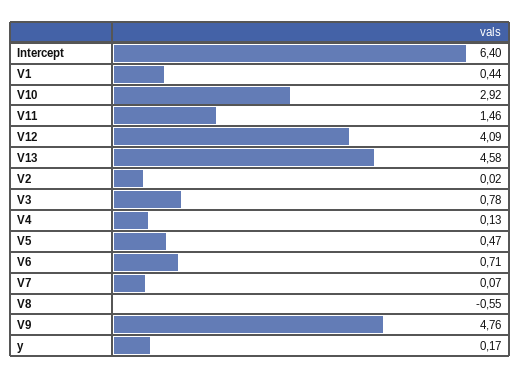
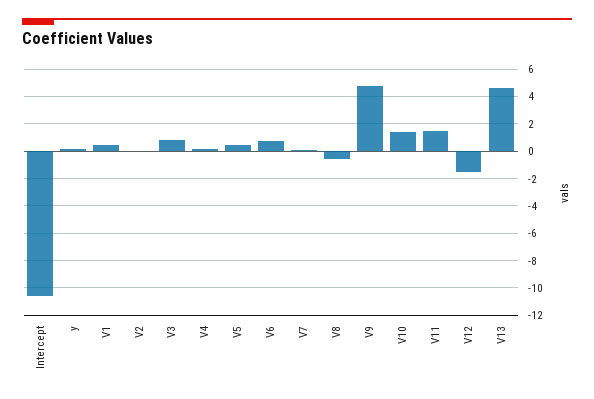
  {
-   "Intercept": 6.4,
+   "Intercept": -10.5,
    "V1": 0.44,
-   "V10": 2.92,
+   "V10": 1.5,
    "V11": 1.46,
-   "V12": 4.09,
+   "V12": -1.5,
    "V13": 4.58,
    "V2": 0.02,
    "V3": 0.78,
    "V4": 0.13,
    "V5": 0.47,
    "V6": 0.71,
    "V7": 0.07,
    "V8": -0.55,
    "V9": 4.76,
    "y": 0.17
  }

